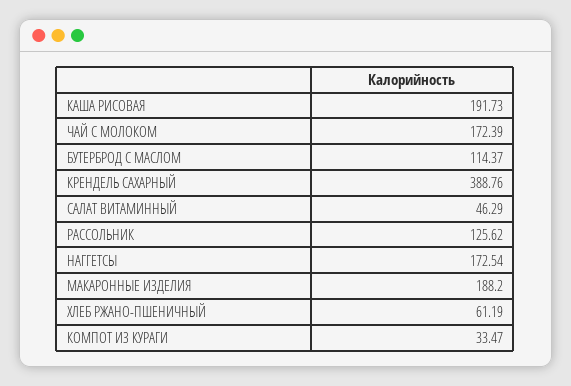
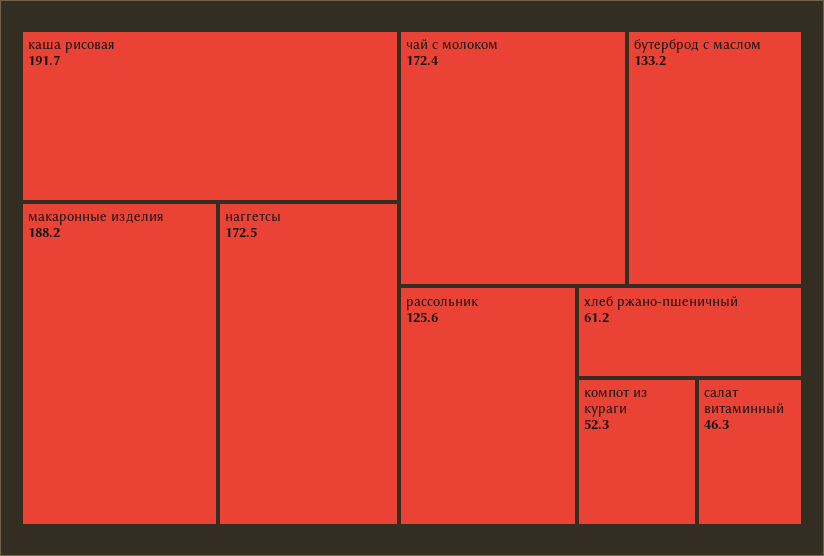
  {
    "КАША РИСОВАЯ": 191.73,
    "ЧАЙ С МОЛОКОМ": 172.39,
-   "БУТЕРБРОД С МАСЛОМ": 114.37,
+   "БУТЕРБРОД С МАСЛОМ": 133.2,
-   "КРЕНДЕЛЬ САХАРНЫЙ": 388.76,
    "САЛАТ ВИТАМИННЫЙ": 46.29,
    "РАССОЛЬНИК": 125.62,
    "НАГГЕТСЫ": 172.54,
    "МАКАРОННЫЕ ИЗДЕЛИЯ": 188.2,
    "ХЛЕБ РЖАНО-ПШЕНИЧНЫЙ": 61.19,
-   "КОМПОТ ИЗ КУРАГИ": 33.47
+   "КОМПОТ ИЗ КУРАГИ": 52.3
  }

